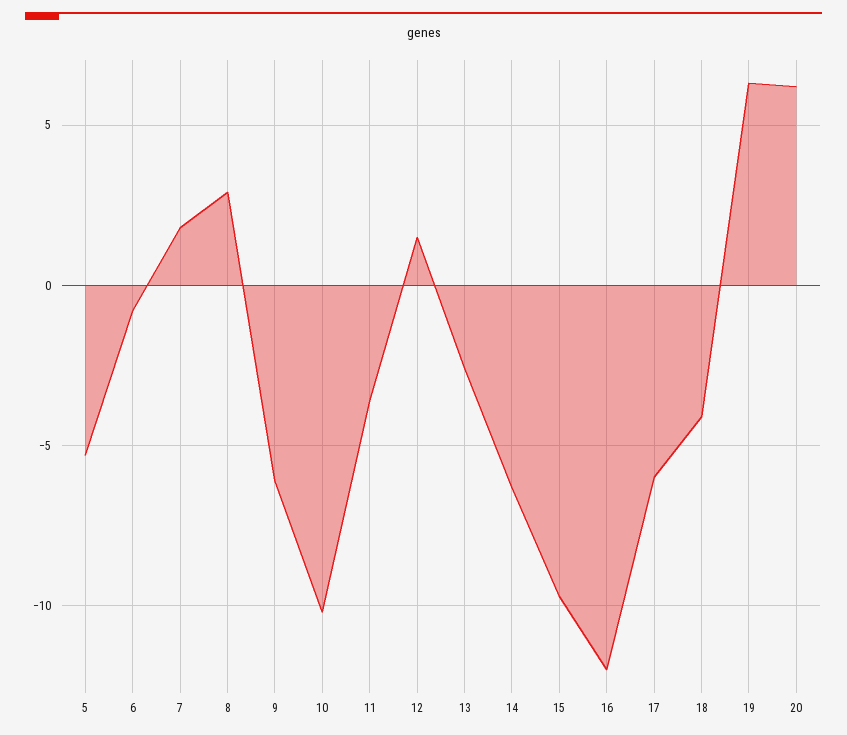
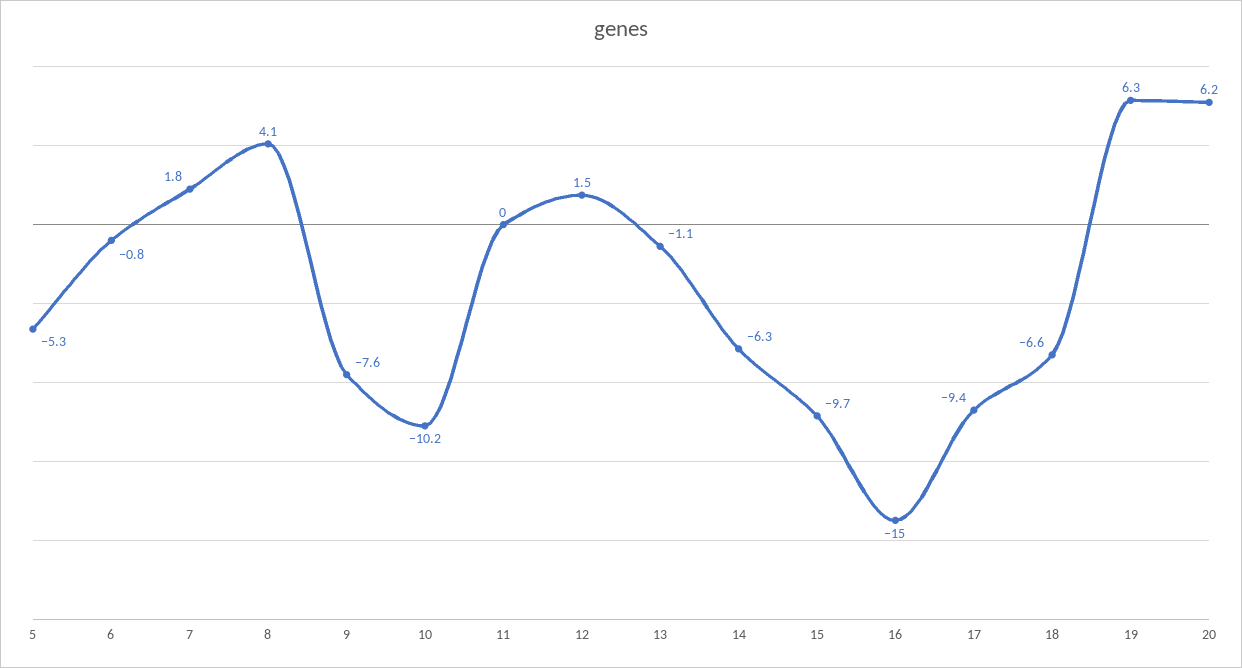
  {
    "5": -5.3,
    "6": -0.8,
    "7": 1.8,
-   "8": 3,
+   "8": 4.1,
-   "9": -6,
+   "9": -7.6,
    "10": -10.2,
-   "11": -3.5,
+   "11": 0,
    "12": 1.5,
-   "13": -2.5,
+   "13": -1.1,
    "14": -6.3,
    "15": -9.7,
-   "16": -12,
+   "16": -15,
-   "17": -6,
+   "17": -9.4,
-   "18": -4,
+   "18": -6.6,
    "19": 6.3,
    "20": 6.2
  }

